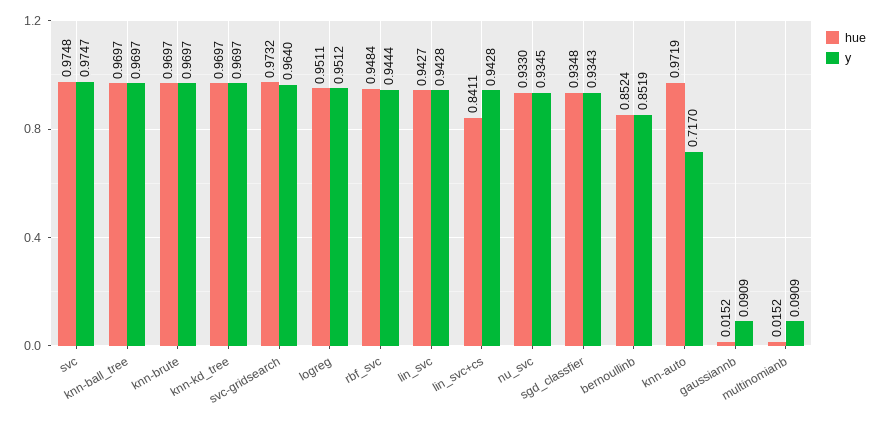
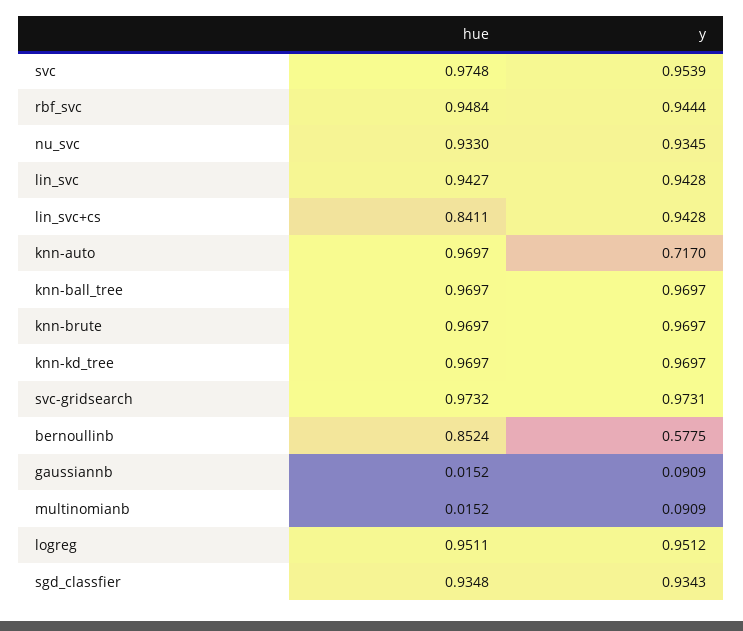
  {
    "hue": {
      "svc": 0.9748,
      "knn-ball_tree": 0.9697,
      "knn-brute": 0.9697,
      "knn-kd_tree": 0.9697,
      "svc-gridsearch": 0.9732,
      "logreg": 0.9511,
      "rbf_svc": 0.9484,
      "lin_svc": 0.9427,
      "lin_svc+cs": 0.8411,
      "nu_svc": 0.933,
      "sgd_classfier": 0.9348,
      "bernoullinb": 0.8524,
-     "knn-auto": 0.9719,
+     "knn-auto": 0.9697,
      "gaussiannb": 0.0152,
      "multinomianb": 0.0152
    },
    "y": {
-     "svc": 0.9747,
+     "svc": 0.9539,
      "knn-ball_tree": 0.9697,
      "knn-brute": 0.9697,
      "knn-kd_tree": 0.9697,
-     "svc-gridsearch": 0.964,
+     "svc-gridsearch": 0.9731,
      "logreg": 0.9512,
      "rbf_svc": 0.9444,
      "lin_svc": 0.9428,
      "lin_svc+cs": 0.9428,
      "nu_svc": 0.9345,
      "sgd_classfier": 0.9343,
-     "bernoullinb": 0.8519,
+     "bernoullinb": 0.5775,
      "knn-auto": 0.717,
      "gaussiannb": 0.0909,
      "multinomianb": 0.0909
    }
  }

